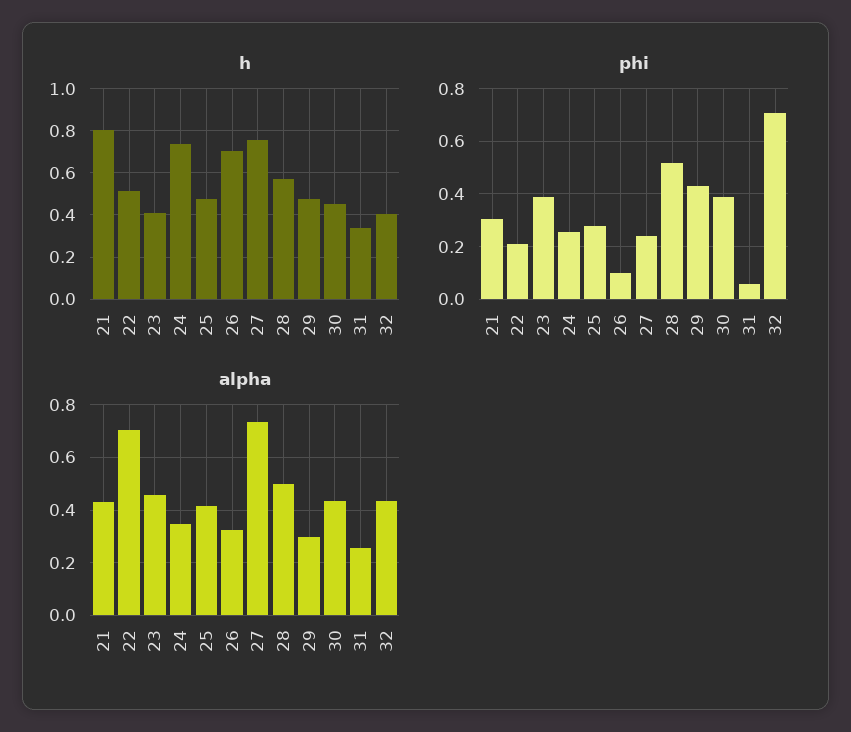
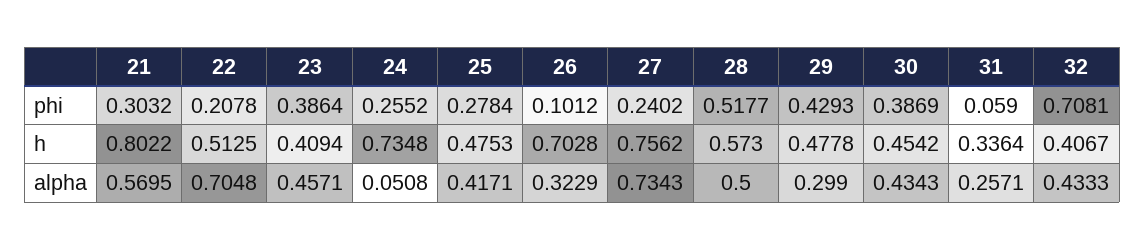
  {
    "h": {
      "21": 0.8022,
      "22": 0.5125,
      "23": 0.4094,
      "24": 0.7348,
      "25": 0.4753,
      "26": 0.7028,
      "27": 0.7562,
      "28": 0.573,
      "29": 0.4778,
      "30": 0.4542,
      "31": 0.3364,
      "32": 0.4067
    },
    "phi": {
      "21": 0.3032,
      "22": 0.2078,
      "23": 0.3864,
      "24": 0.2552,
      "25": 0.2784,
      "26": 0.1012,
      "27": 0.2402,
      "28": 0.5177,
      "29": 0.4293,
      "30": 0.3869,
      "31": 0.059,
      "32": 0.7081
    },
    "alpha": {
-     "21": 0.425,
+     "21": 0.5695,
      "22": 0.7048,
      "23": 0.4571,
-     "24": 0.35,
+     "24": 0.0508,
      "25": 0.4171,
      "26": 0.3229,
      "27": 0.7343,
      "28": 0.5,
      "29": 0.299,
      "30": 0.4343,
      "31": 0.2571,
      "32": 0.4333
    }
  }

